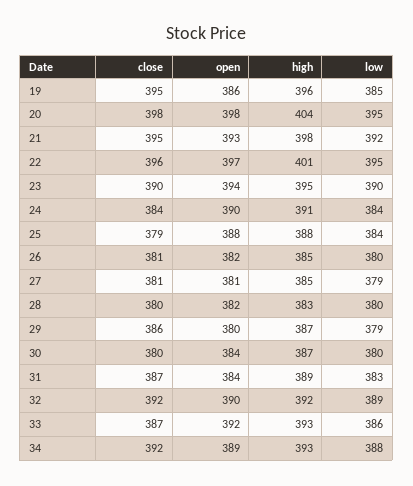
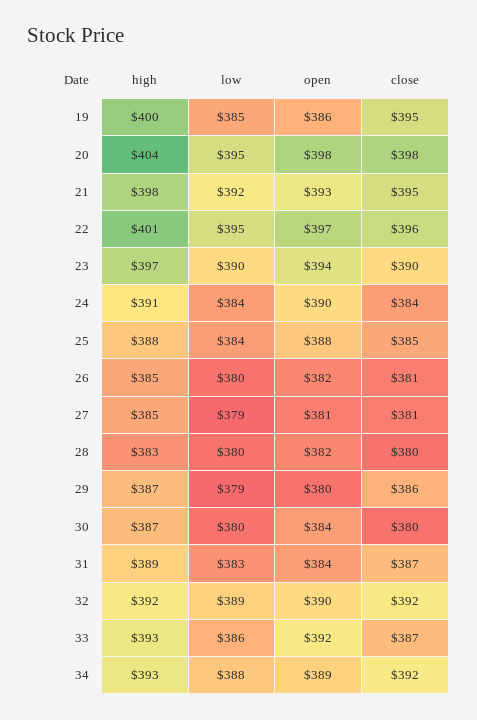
  {
    "close": {
      "19": 395,
      "20": 398,
      "21": 395,
      "22": 396,
      "23": 390,
      "24": 384,
-     "25": 379,
+     "25": 385,
      "26": 381,
      "27": 381,
      "28": 380,
      "29": 386,
      "30": 380,
      "31": 387,
      "32": 392,
      "33": 387,
      "34": 392
    },
    "open": {
      "19": 386,
      "20": 398,
      "21": 393,
      "22": 397,
      "23": 394,
      "24": 390,
      "25": 388,
      "26": 382,
      "27": 381,
      "28": 382,
      "29": 380,
      "30": 384,
      "31": 384,
      "32": 390,
      "33": 392,
      "34": 389
    },
    "high": {
-     "19": 396,
+     "19": 400,
      "20": 404,
      "21": 398,
      "22": 401,
-     "23": 395,
+     "23": 397,
      "24": 391,
      "25": 388,
      "26": 385,
      "27": 385,
      "28": 383,
      "29": 387,
      "30": 387,
      "31": 389,
      "32": 392,
      "33": 393,
      "34": 393
    },
    "low": {
      "19": 385,
      "20": 395,
      "21": 392,
      "22": 395,
      "23": 390,
      "24": 384,
      "25": 384,
      "26": 380,
      "27": 379,
      "28": 380,
      "29": 379,
      "30": 380,
      "31": 383,
      "32": 389,
      "33": 386,
      "34": 388
    }
  }

